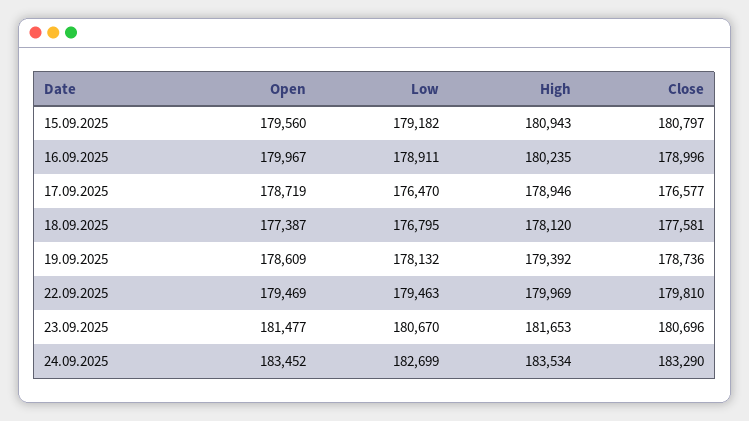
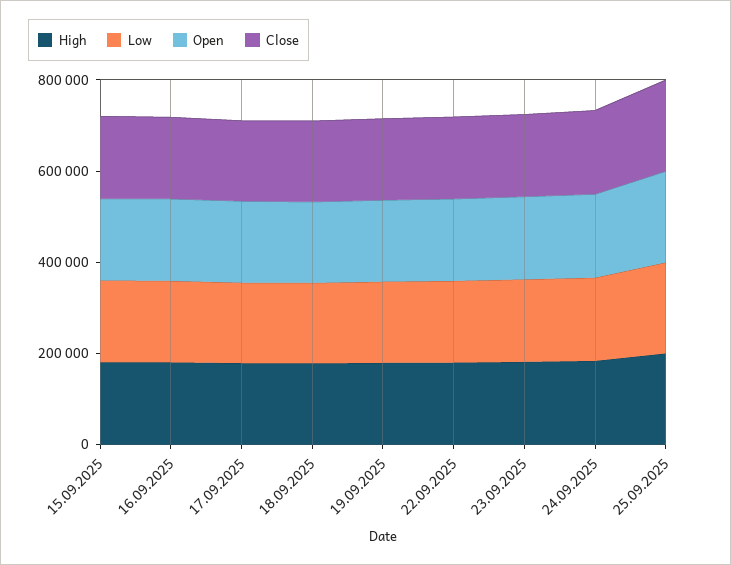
  {
    "Open": {
      "15.09.2025": 179560,
      "16.09.2025": 179967,
      "17.09.2025": 178719,
      "18.09.2025": 177387,
      "19.09.2025": 178609,
      "22.09.2025": 179469,
      "23.09.2025": 181477,
-     "24.09.2025": 183452
+     "24.09.2025": 183452,
+     "25.09.2025": 200000
    },
    "Low": {
      "15.09.2025": 179182,
      "16.09.2025": 178911,
      "17.09.2025": 176470,
      "18.09.2025": 176795,
      "19.09.2025": 178132,
      "22.09.2025": 179463,
      "23.09.2025": 180670,
-     "24.09.2025": 182699
+     "24.09.2025": 182699,
+     "25.09.2025": 200000
    },
    "High": {
      "15.09.2025": 180943,
      "16.09.2025": 180235,
      "17.09.2025": 178946,
      "18.09.2025": 178120,
      "19.09.2025": 179392,
      "22.09.2025": 179969,
      "23.09.2025": 181653,
-     "24.09.2025": 183534
+     "24.09.2025": 183534,
+     "25.09.2025": 200000
    },
    "Close": {
      "15.09.2025": 180797,
      "16.09.2025": 178996,
      "17.09.2025": 176577,
      "18.09.2025": 177581,
      "19.09.2025": 178736,
      "22.09.2025": 179810,
      "23.09.2025": 180696,
-     "24.09.2025": 183290
+     "24.09.2025": 183290,
+     "25.09.2025": 200000
    }
  }

